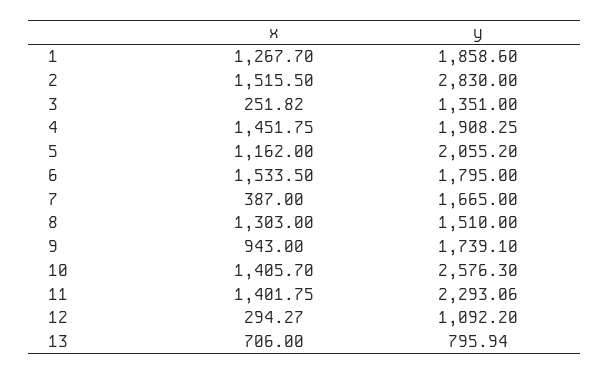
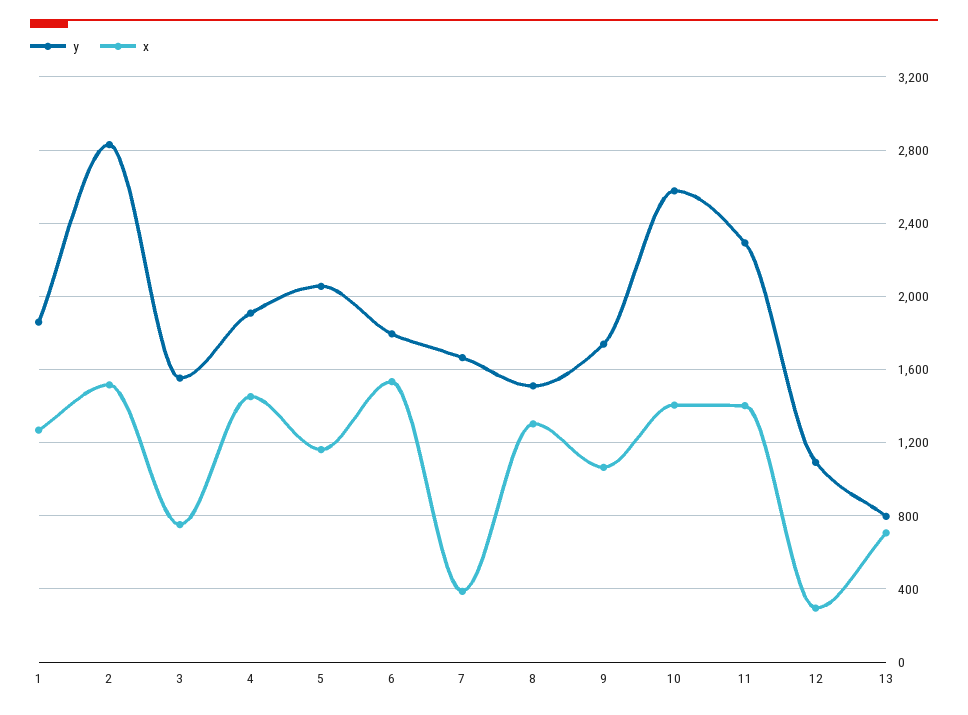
  {
    "x": {
      "1": 1267.7,
      "2": 1515.5,
-     "3": 251.82,
+     "3": 750,
      "4": 1451.75,
      "5": 1162,
      "6": 1533.5,
      "7": 387,
      "8": 1303,
-     "9": 943,
+     "9": 1050,
      "10": 1405.7,
      "11": 1401.75,
      "12": 294.27,
      "13": 706
    },
    "y": {
      "1": 1858.6,
      "2": 2830,
-     "3": 1351,
+     "3": 1550,
      "4": 1908.25,
      "5": 2055.2,
      "6": 1795,
      "7": 1665,
      "8": 1510,
      "9": 1739.1,
      "10": 2576.3,
      "11": 2293.06,
      "12": 1092.2,
      "13": 795.94
    }
  }

